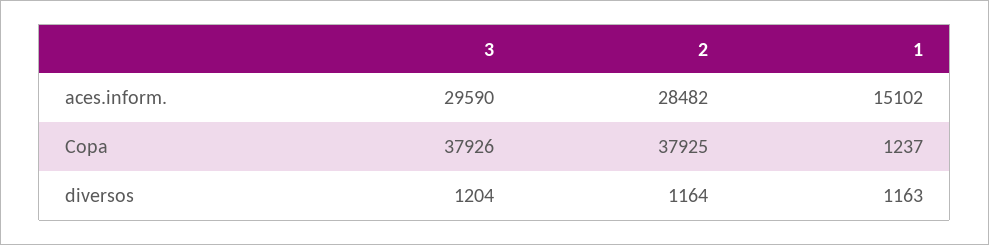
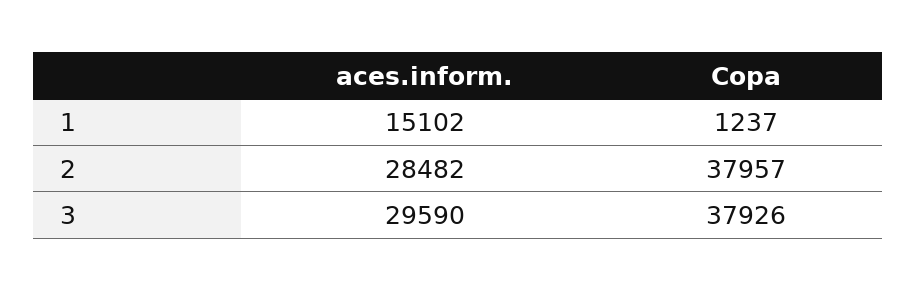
  {
    "3": {
      "aces.inform.": 29590,
-     "Copa": 37926,
+     "Copa": 37926
-     "diversos": 1204
    },
    "2": {
      "aces.inform.": 28482,
-     "Copa": 37925,
+     "Copa": 37957
-     "diversos": 1164
    },
    "1": {
      "aces.inform.": 15102,
-     "Copa": 1237,
+     "Copa": 1237
-     "diversos": 1163
    }
  }

